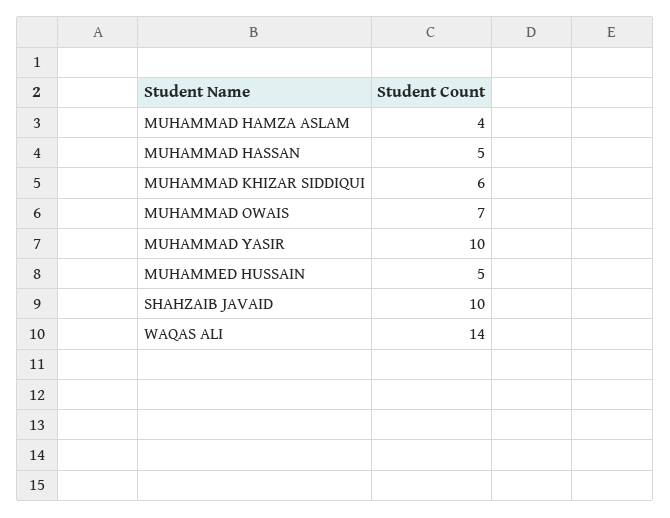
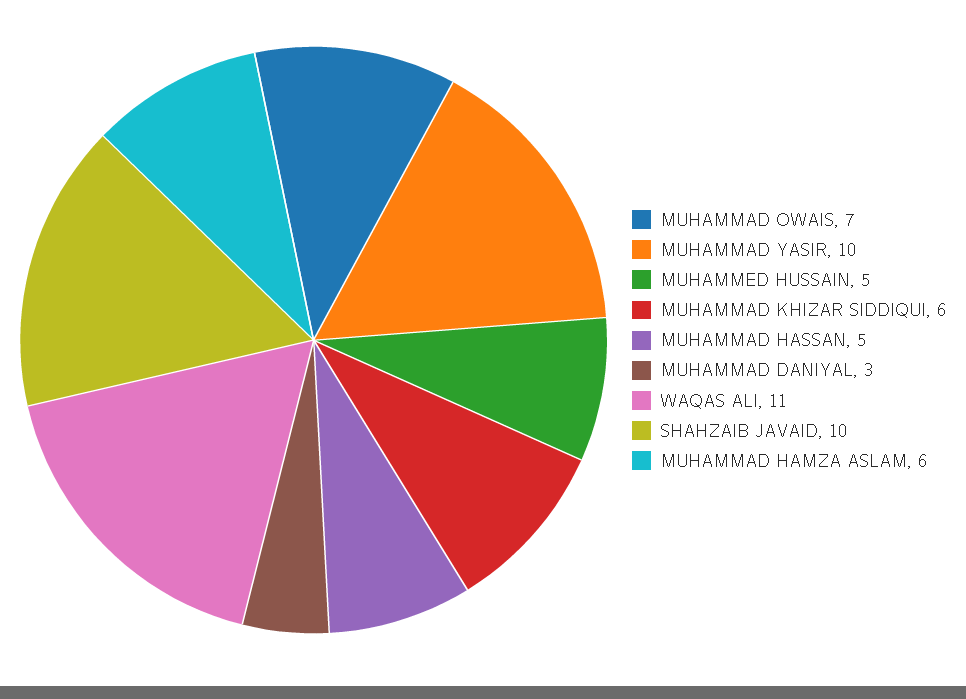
  {
-   "MUHAMMAD HAMZA ASLAM": 4,
+   "MUHAMMAD HAMZA ASLAM": 6,
    "MUHAMMAD HASSAN": 5,
    "MUHAMMAD KHIZAR SIDDIQUI": 6,
    "MUHAMMAD OWAIS": 7,
    "MUHAMMAD YASIR": 10,
    "MUHAMMED HUSSAIN": 5,
    "SHAHZAIB JAVAID": 10,
-   "WAQAS ALI": 14
+   "WAQAS ALI": 11,
+   "MUHAMMAD DANIYAL": 3
  }

